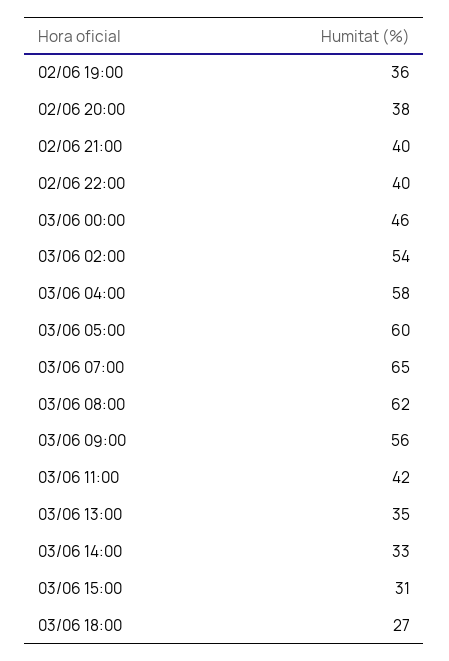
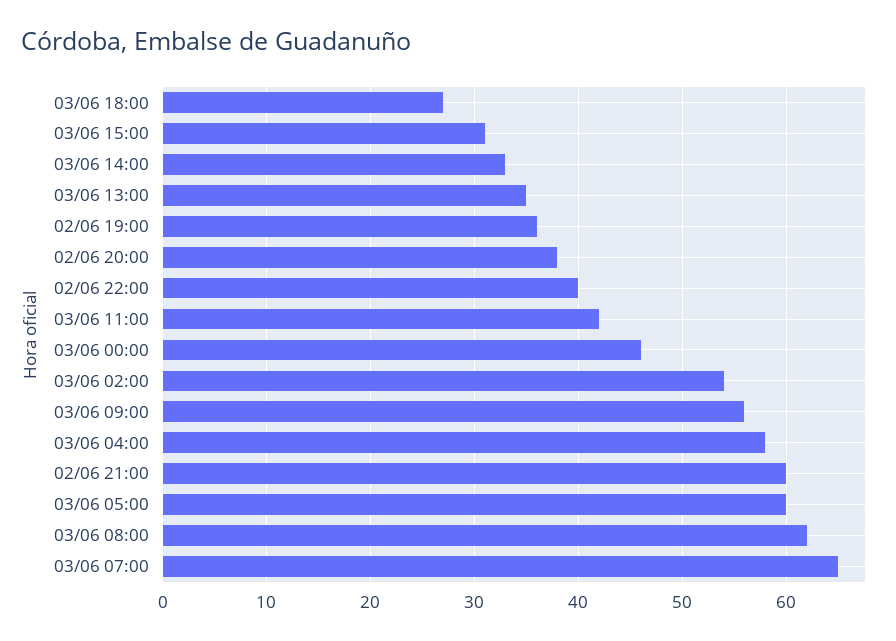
  {
    "02/06 19:00": 36,
    "02/06 20:00": 38,
-   "02/06 21:00": 40,
+   "02/06 21:00": 60,
    "02/06 22:00": 40,
    "03/06 00:00": 46,
    "03/06 02:00": 54,
    "03/06 04:00": 58,
    "03/06 05:00": 60,
    "03/06 07:00": 65,
    "03/06 08:00": 62,
    "03/06 09:00": 56,
    "03/06 11:00": 42,
    "03/06 13:00": 35,
    "03/06 14:00": 33,
    "03/06 15:00": 31,
    "03/06 18:00": 27
  }

